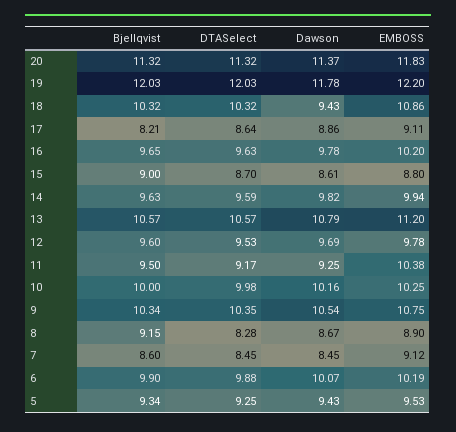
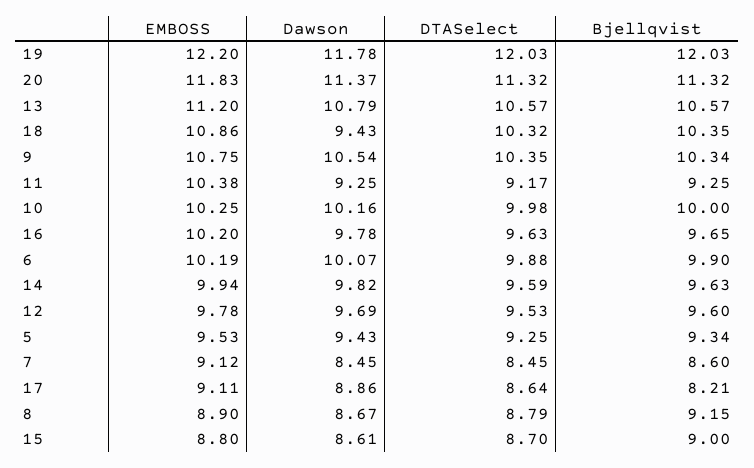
  {
    "Bjellqvist": {
      "20": 11.32,
      "19": 12.03,
-     "18": 10.32,
+     "18": 10.35,
      "17": 8.21,
      "16": 9.65,
      "15": 9,
      "14": 9.63,
      "13": 10.57,
      "12": 9.6,
-     "11": 9.5,
+     "11": 9.25,
      "10": 10,
      "9": 10.34,
      "8": 9.15,
      "7": 8.6,
      "6": 9.9,
      "5": 9.34
    },
    "DTASelect": {
      "20": 11.32,
      "19": 12.03,
      "18": 10.32,
      "17": 8.64,
      "16": 9.63,
      "15": 8.7,
      "14": 9.59,
      "13": 10.57,
      "12": 9.53,
      "11": 9.17,
      "10": 9.98,
      "9": 10.35,
-     "8": 8.28,
+     "8": 8.79,
      "7": 8.45,
      "6": 9.88,
      "5": 9.25
    },
    "Dawson": {
      "20": 11.37,
      "19": 11.78,
      "18": 9.43,
      "17": 8.86,
      "16": 9.78,
      "15": 8.61,
      "14": 9.82,
      "13": 10.79,
      "12": 9.69,
      "11": 9.25,
      "10": 10.16,
      "9": 10.54,
      "8": 8.67,
      "7": 8.45,
      "6": 10.07,
      "5": 9.43
    },
    "EMBOSS": {
      "20": 11.83,
      "19": 12.2,
      "18": 10.86,
      "17": 9.11,
      "16": 10.2,
      "15": 8.8,
      "14": 9.94,
      "13": 11.2,
      "12": 9.78,
      "11": 10.38,
      "10": 10.25,
      "9": 10.75,
      "8": 8.9,
      "7": 9.12,
      "6": 10.19,
      "5": 9.53
    }
  }

